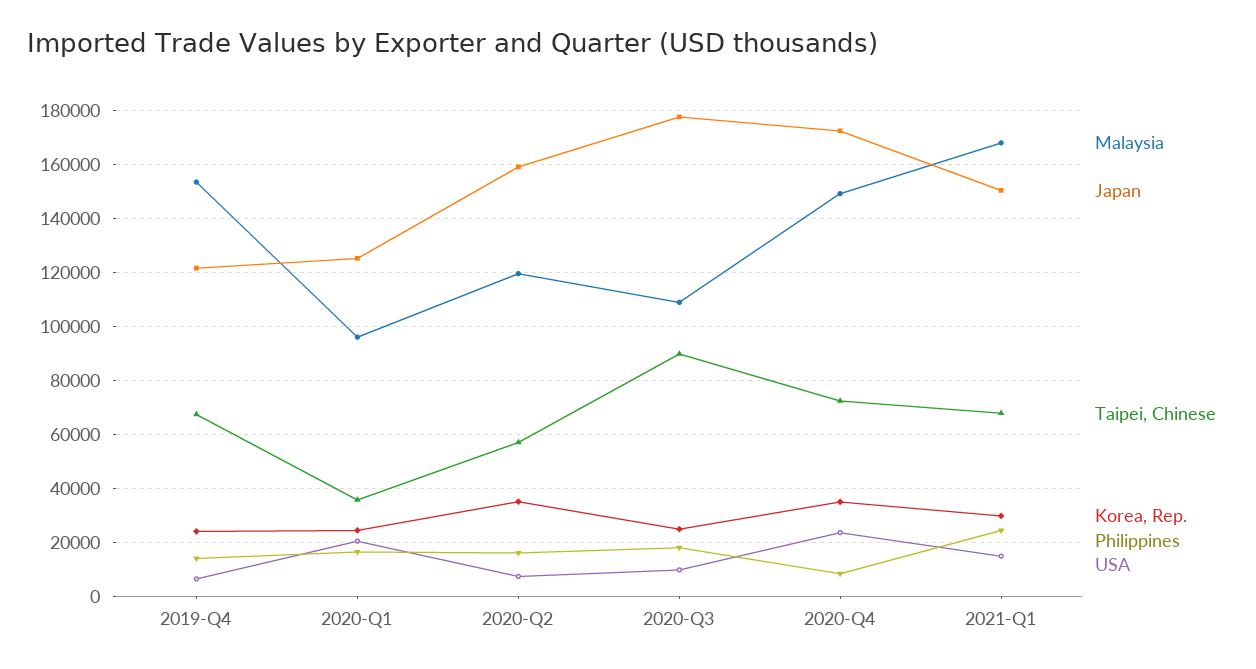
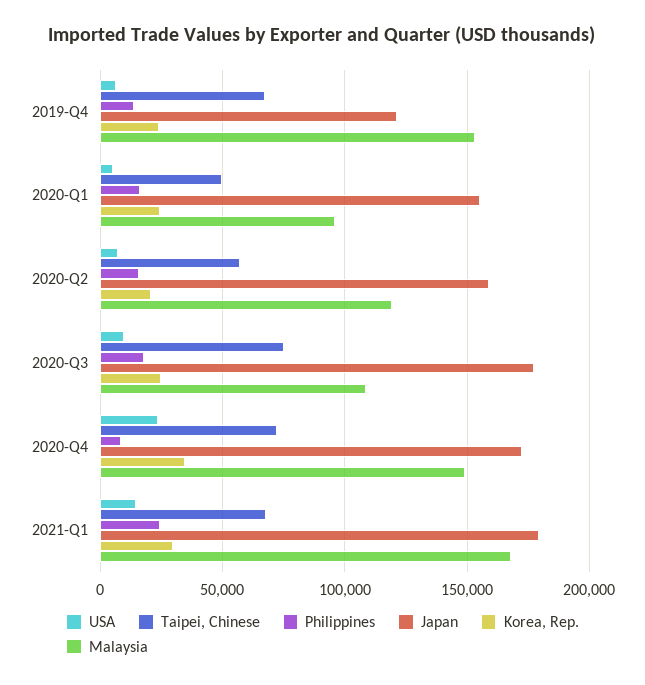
  {
    "Malaysia": {
      "2019-Q4": 152500,
      "2020-Q1": 95000,
      "2020-Q2": 120000,
      "2020-Q3": 110000,
      "2020-Q4": 150000,
      "2021-Q1": 167500
    },
    "Japan": {
      "2019-Q4": 122500,
-     "2020-Q1": 125000,
+     "2020-Q1": 155000,
      "2020-Q2": 160000,
      "2020-Q3": 177500,
      "2020-Q4": 172500,
-     "2021-Q1": 150000
+     "2021-Q1": 180000
    },
    "Taipei, Chinese": {
      "2019-Q4": 67500,
-     "2020-Q1": 35000,
+     "2020-Q1": 50000,
      "2020-Q2": 57500,
-     "2020-Q3": 90000,
+     "2020-Q3": 75000,
      "2020-Q4": 72500,
      "2021-Q1": 67500
    },
    "Korea, Rep.": {
      "2019-Q4": 25000,
      "2020-Q1": 25000,
-     "2020-Q2": 35000,
+     "2020-Q2": 20000,
      "2020-Q3": 25000,
      "2020-Q4": 35000,
      "2021-Q1": 30000
    },
    "Philippines": {
      "2019-Q4": 15000,
      "2020-Q1": 17500,
      "2020-Q2": 15000,
      "2020-Q3": 17500,
      "2020-Q4": 7500,
      "2021-Q1": 25000
    },
    "USA": {
      "2019-Q4": 7500,
-     "2020-Q1": 20000,
+     "2020-Q1": 5000,
      "2020-Q2": 7500,
      "2020-Q3": 10000,
      "2020-Q4": 22500,
      "2021-Q1": 15000
    }
  }

